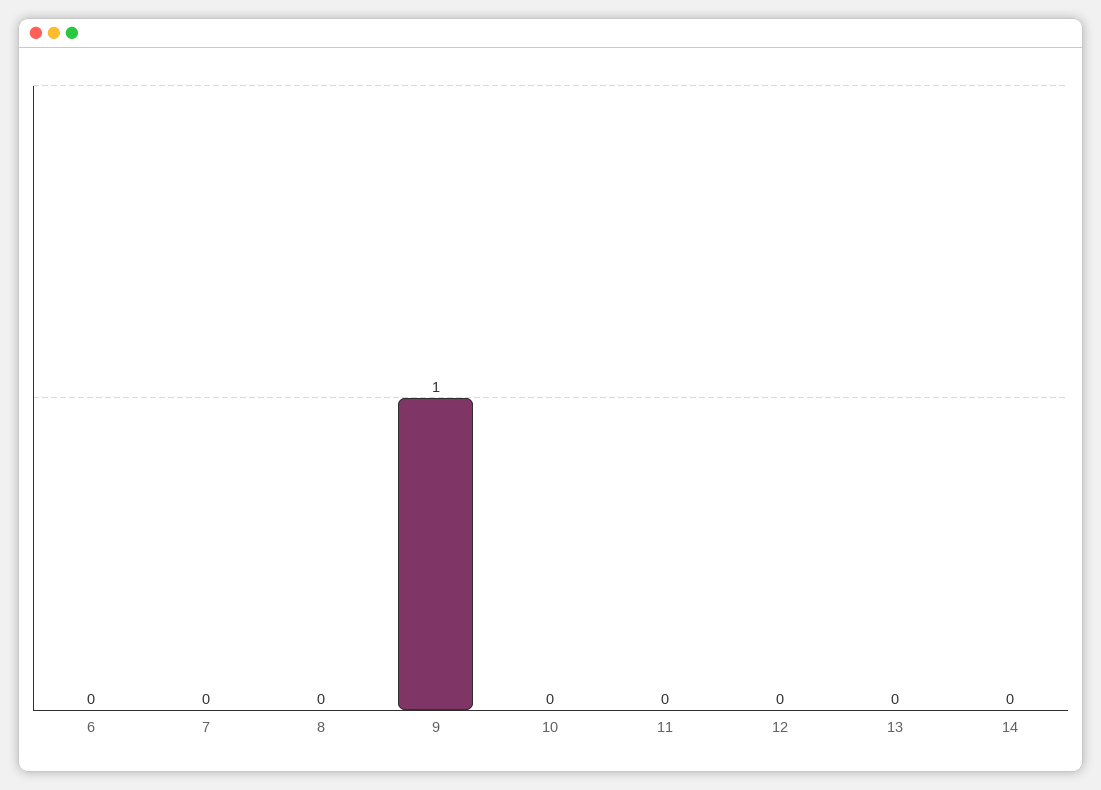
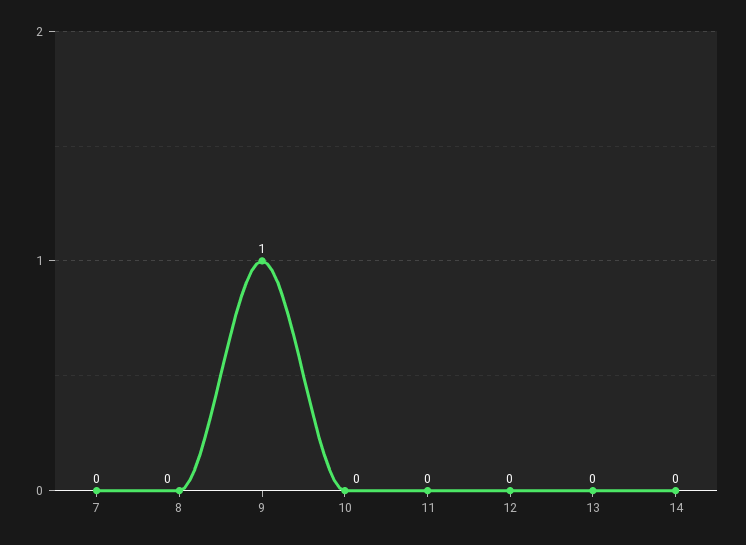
  {
-   "6": 0,
    "7": 0,
    "8": 0,
    "9": 1,
    "10": 0,
    "11": 0,
    "12": 0,
    "13": 0,
    "14": 0
  }

